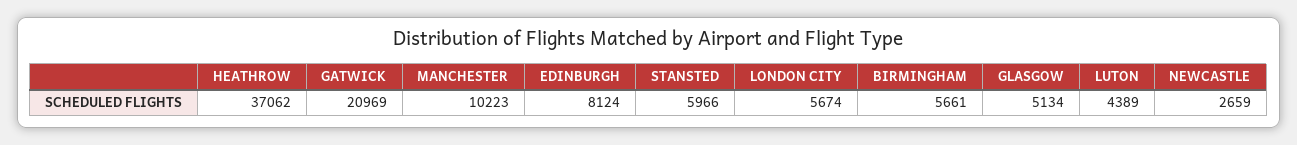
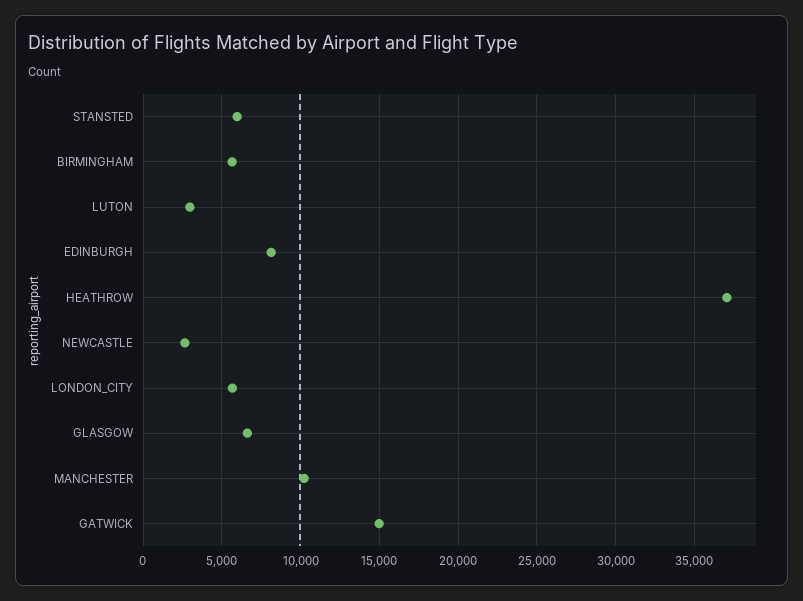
  {
    "HEATHROW": 37062,
-   "GATWICK": 20969,
+   "GATWICK": 15000,
    "MANCHESTER": 10223,
    "EDINBURGH": 8124,
    "STANSTED": 5966,
    "LONDON CITY": 5674,
    "BIRMINGHAM": 5661,
-   "GLASGOW": 5134,
+   "GLASGOW": 6500,
-   "LUTON": 4389,
+   "LUTON": 3000,
    "NEWCASTLE": 2659
  }

